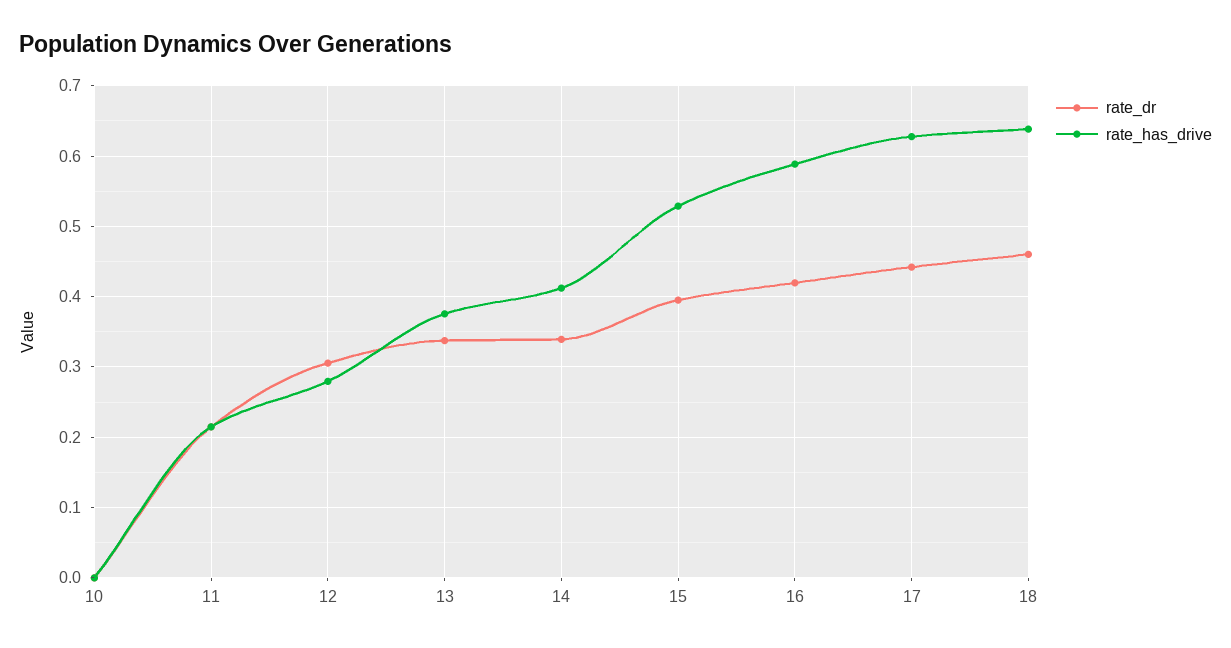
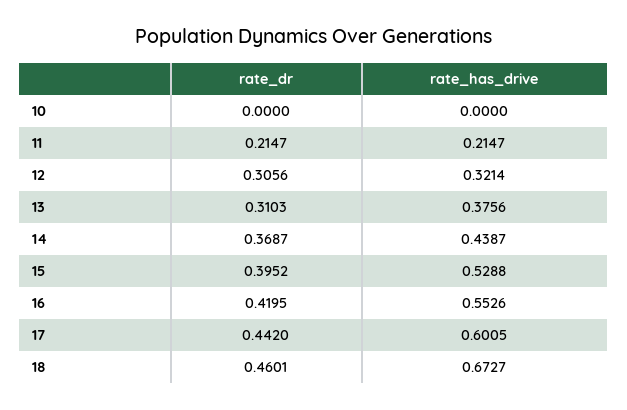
  {
    "rate_dr": {
      "10": 0,
      "11": 0.2147,
      "12": 0.3056,
-     "13": 0.34,
+     "13": 0.3103,
-     "14": 0.34,
+     "14": 0.3687,
      "15": 0.3952,
      "16": 0.4195,
      "17": 0.442,
      "18": 0.4601
    },
    "rate_has_drive": {
      "10": 0,
      "11": 0.2147,
-     "12": 0.28,
+     "12": 0.3214,
      "13": 0.3756,
-     "14": 0.41,
+     "14": 0.4387,
      "15": 0.5288,
-     "16": 0.59,
+     "16": 0.5526,
-     "17": 0.63,
+     "17": 0.6005,
-     "18": 0.64
+     "18": 0.6727
    }
  }

